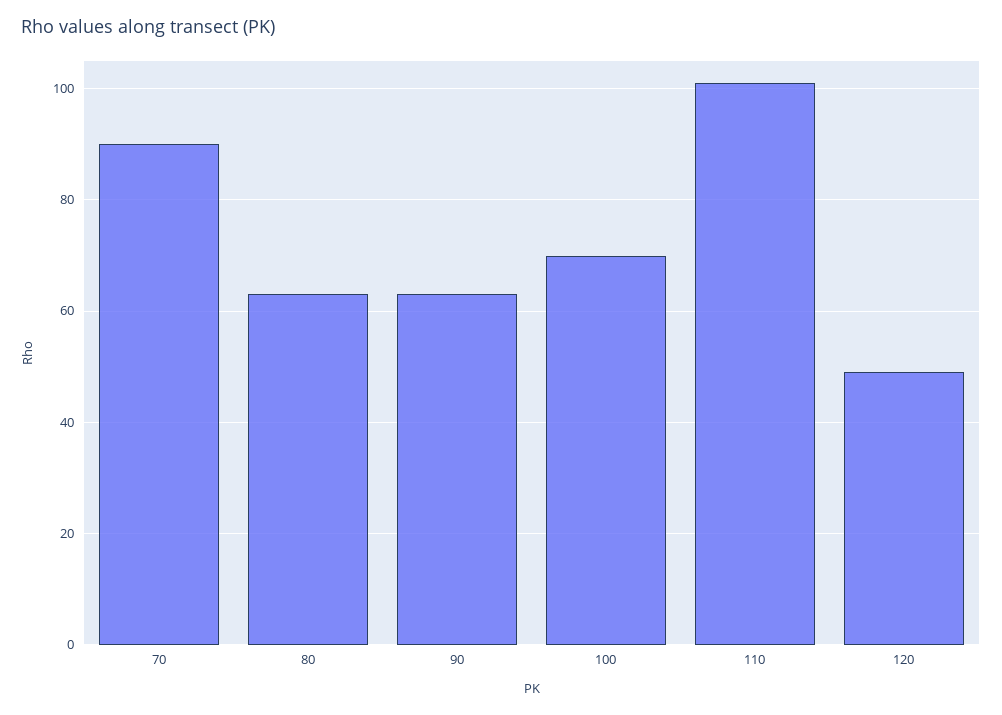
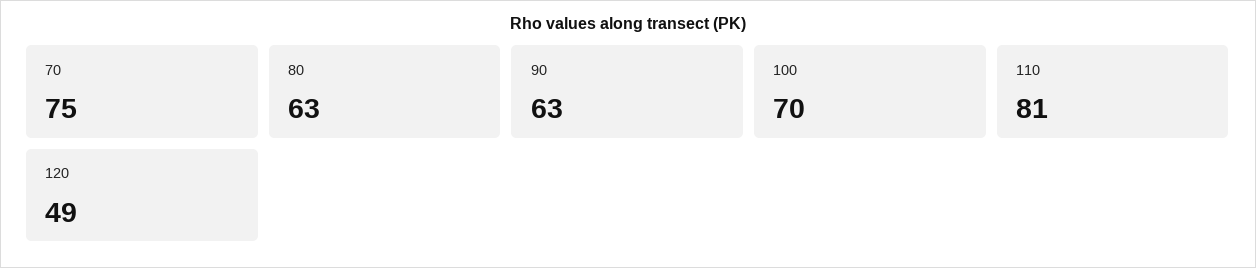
  {
-   "70": 90,
+   "70": 75,
    "80": 63,
    "90": 63,
    "100": 70,
-   "110": 100,
+   "110": 81,
    "120": 49
  }

